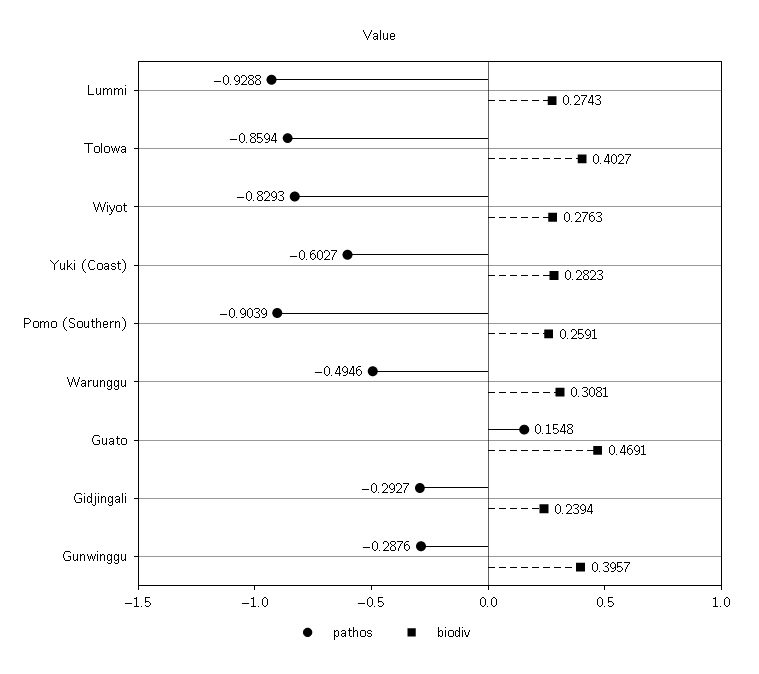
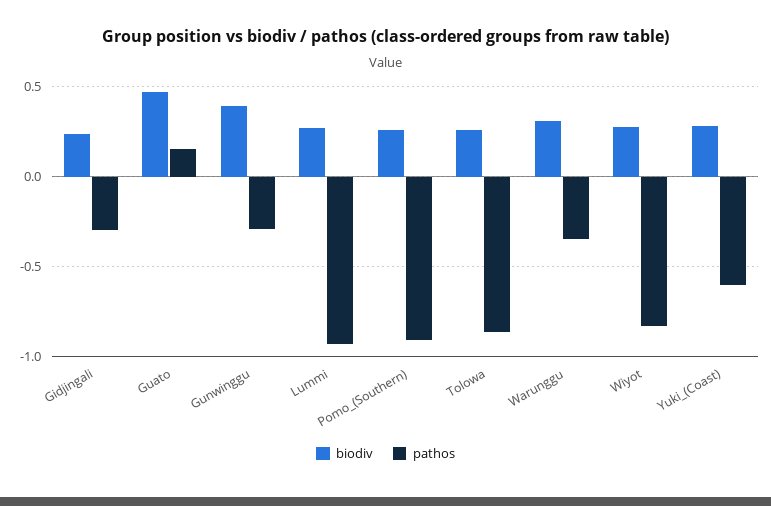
  {
    "pathos": {
      "Lummi": -0.9288,
      "Tolowa": -0.8594,
      "Wiyot": -0.8293,
      "Yuki (Coast)": -0.6027,
      "Pomo (Southern)": -0.9039,
-     "Warunggu": -0.4946,
+     "Warunggu": -0.35,
      "Guato": 0.1548,
      "Gidjingali": -0.2927,
      "Gunwinggu": -0.2876
    },
    "biodiv": {
      "Lummi": 0.2743,
-     "Tolowa": 0.4027,
+     "Tolowa": 0.25,
      "Wiyot": 0.2763,
      "Yuki (Coast)": 0.2823,
      "Pomo (Southern)": 0.2591,
      "Warunggu": 0.3081,
      "Guato": 0.4691,
      "Gidjingali": 0.2394,
      "Gunwinggu": 0.3957
    }
  }

